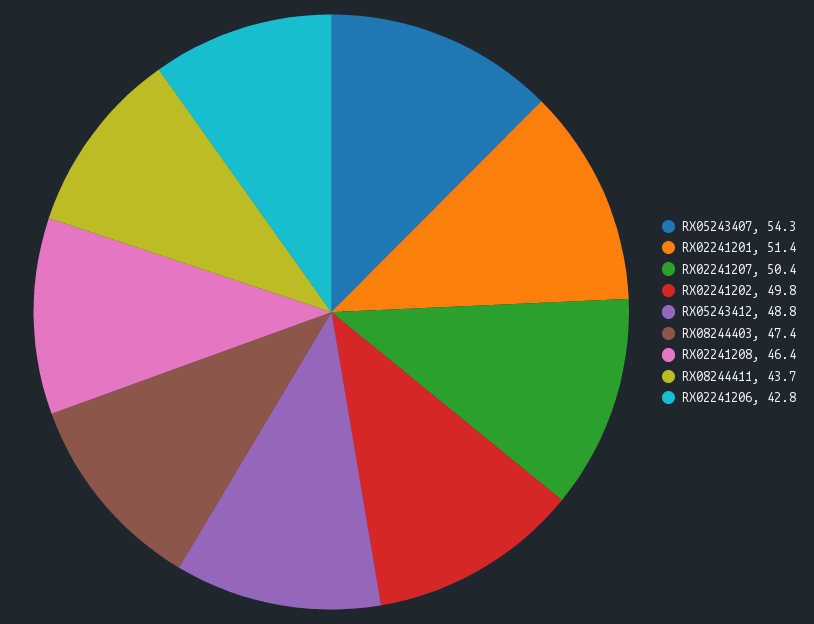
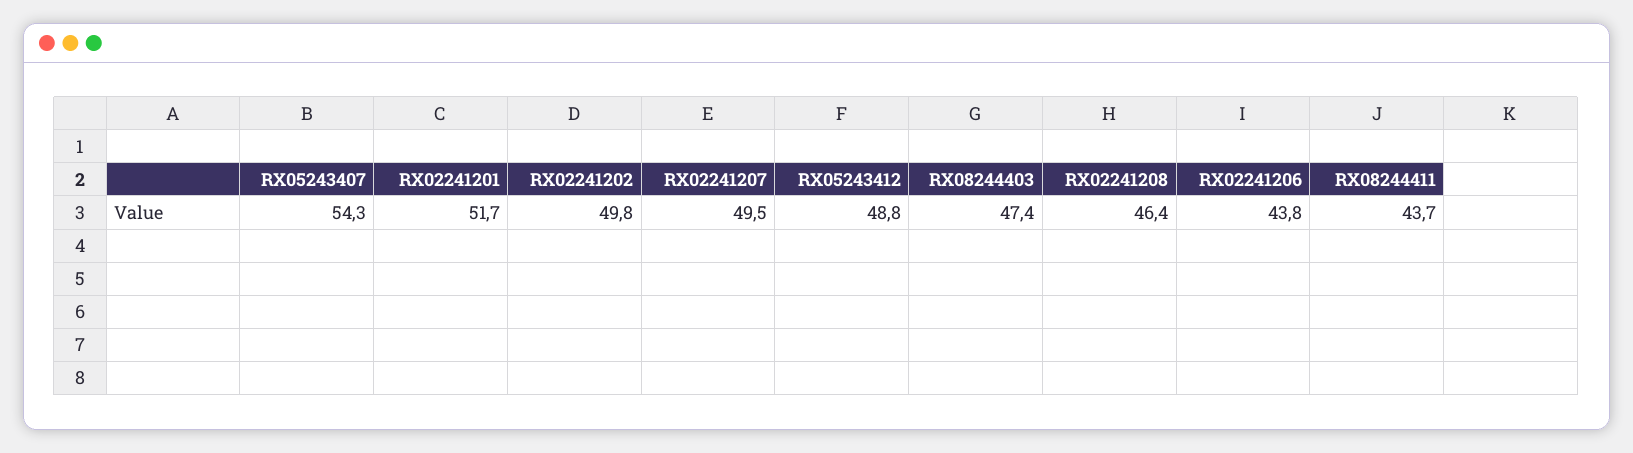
  {
    "RX05243407": 54.3,
-   "RX02241201": 51.4,
+   "RX02241201": 51.7,
-   "RX02241207": 50.4,
+   "RX02241207": 49.5,
    "RX02241202": 49.8,
    "RX05243412": 48.8,
    "RX08244403": 47.4,
    "RX02241208": 46.4,
    "RX08244411": 43.7,
-   "RX02241206": 42.8
+   "RX02241206": 43.8
  }

